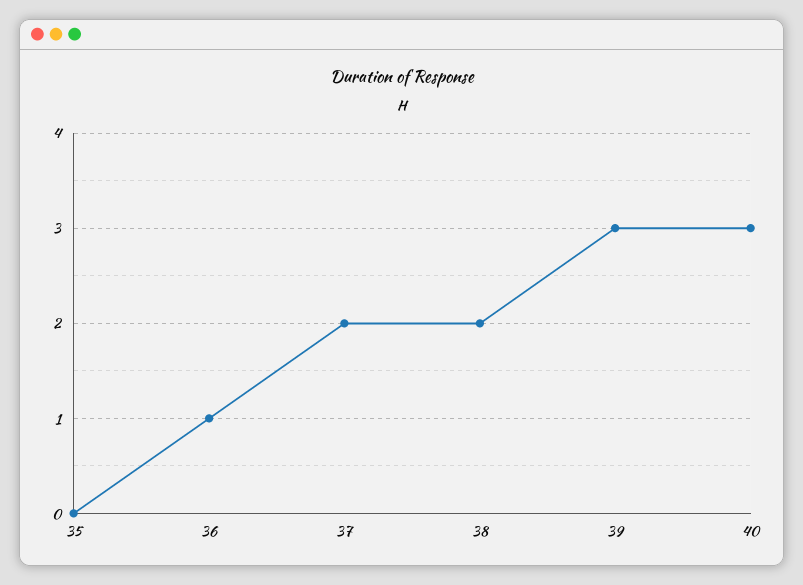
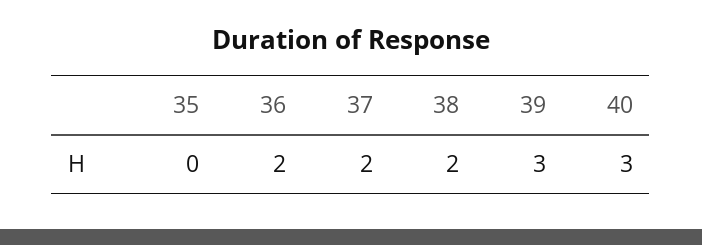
  {
    "35": 0,
-   "36": 1,
+   "36": 2,
    "37": 2,
    "38": 2,
    "39": 3,
    "40": 3
  }

